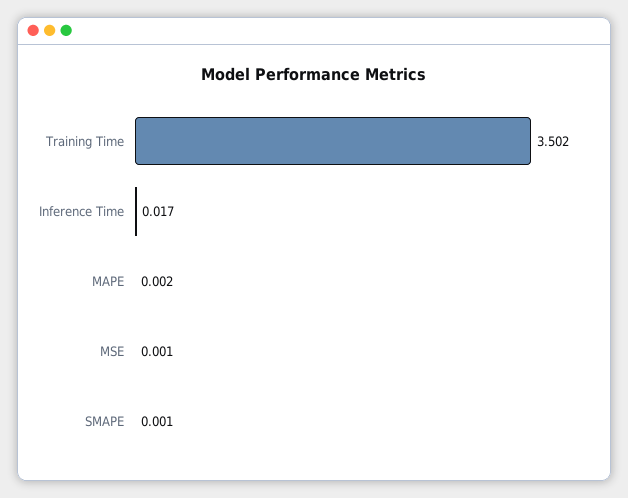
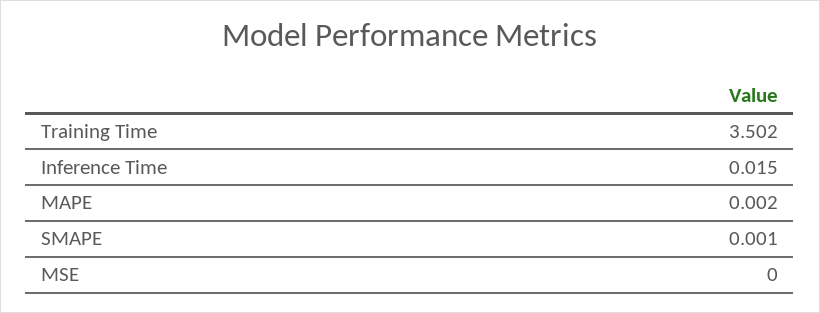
  {
    "Training Time": 3.502,
-   "Inference Time": 0.017,
+   "Inference Time": 0.015,
    "MAPE": 0.002,
-   "MSE": 0.001,
+   "MSE": 0,
    "SMAPE": 0.001
  }

